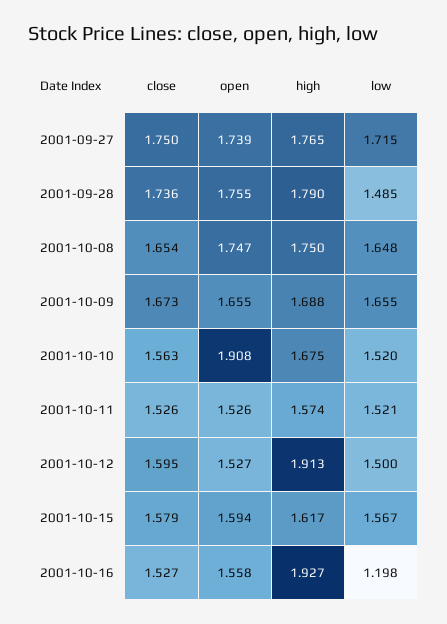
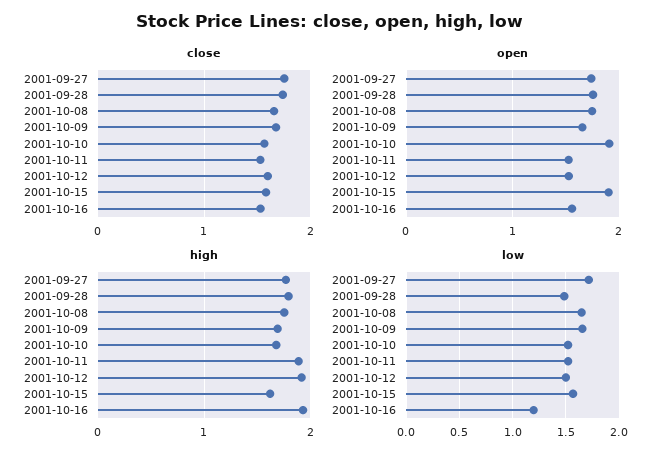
  {
    "close": {
      "2001-09-27": 1.75,
      "2001-09-28": 1.736,
      "2001-10-08": 1.654,
      "2001-10-09": 1.673,
      "2001-10-10": 1.563,
      "2001-10-11": 1.526,
      "2001-10-12": 1.595,
      "2001-10-15": 1.579,
      "2001-10-16": 1.527
    },
    "open": {
      "2001-09-27": 1.739,
      "2001-09-28": 1.755,
      "2001-10-08": 1.747,
      "2001-10-09": 1.655,
      "2001-10-10": 1.908,
      "2001-10-11": 1.526,
      "2001-10-12": 1.527,
-     "2001-10-15": 1.594,
+     "2001-10-15": 1.9,
      "2001-10-16": 1.558
    },
    "high": {
      "2001-09-27": 1.765,
      "2001-09-28": 1.79,
      "2001-10-08": 1.75,
      "2001-10-09": 1.688,
      "2001-10-10": 1.675,
-     "2001-10-11": 1.574,
+     "2001-10-11": 1.9,
      "2001-10-12": 1.913,
      "2001-10-15": 1.617,
      "2001-10-16": 1.927
    },
    "low": {
      "2001-09-27": 1.715,
      "2001-09-28": 1.485,
      "2001-10-08": 1.648,
      "2001-10-09": 1.655,
      "2001-10-10": 1.52,
      "2001-10-11": 1.521,
      "2001-10-12": 1.5,
      "2001-10-15": 1.567,
      "2001-10-16": 1.198
    }
  }

